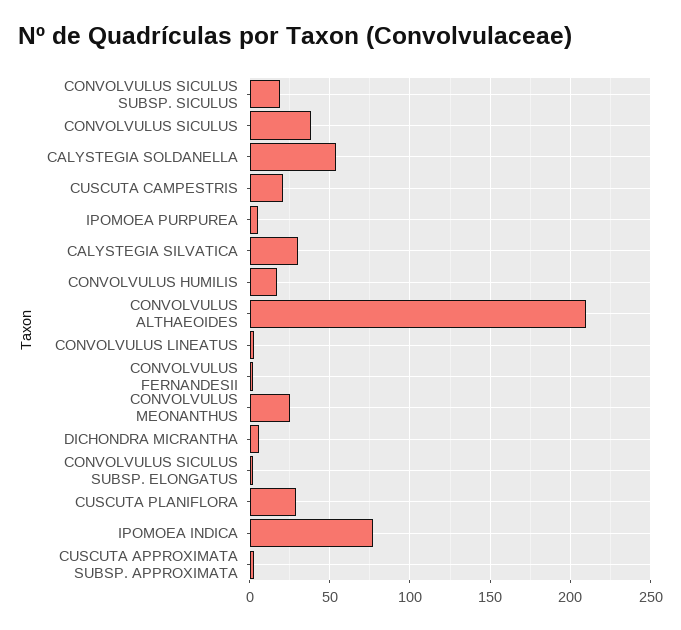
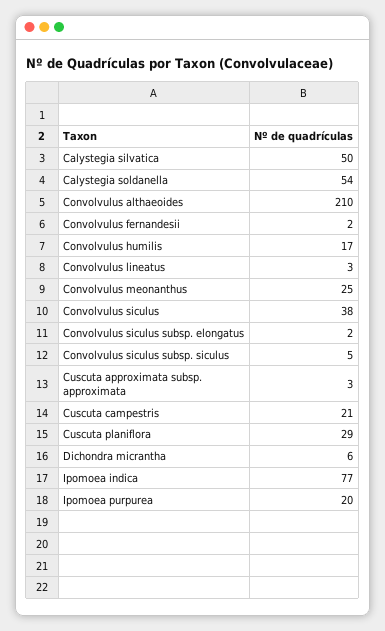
  {
-   "CONVOLVULUS SICULUS SUBSP. SICULUS": 20,
+   "CONVOLVULUS SICULUS SUBSP. SICULUS": 5,
    "CONVOLVULUS SICULUS": 38,
    "CALYSTEGIA SOLDANELLA": 54,
    "CUSCUTA CAMPESTRIS": 21,
-   "IPOMOEA PURPUREA": 5,
+   "IPOMOEA PURPUREA": 20,
-   "CALYSTEGIA SILVATICA": 30,
+   "CALYSTEGIA SILVATICA": 50,
    "CONVOLVULUS HUMILIS": 17,
    "CONVOLVULUS ALTHAEOIDES": 210,
    "CONVOLVULUS LINEATUS": 3,
    "CONVOLVULUS FERNANDESII": 2,
    "CONVOLVULUS MEONANTHUS": 25,
    "DICHONDRA MICRANTHA": 6,
    "CONVOLVULUS SICULUS SUBSP. ELONGATUS": 2,
    "CUSCUTA PLANIFLORA": 29,
    "IPOMOEA INDICA": 77,
    "CUSCUTA APPROXIMATA SUBSP. APPROXIMATA": 3
  }

